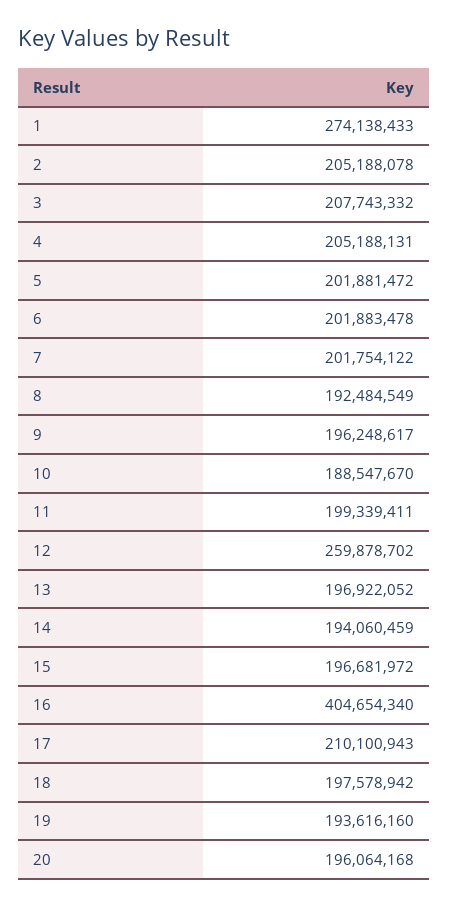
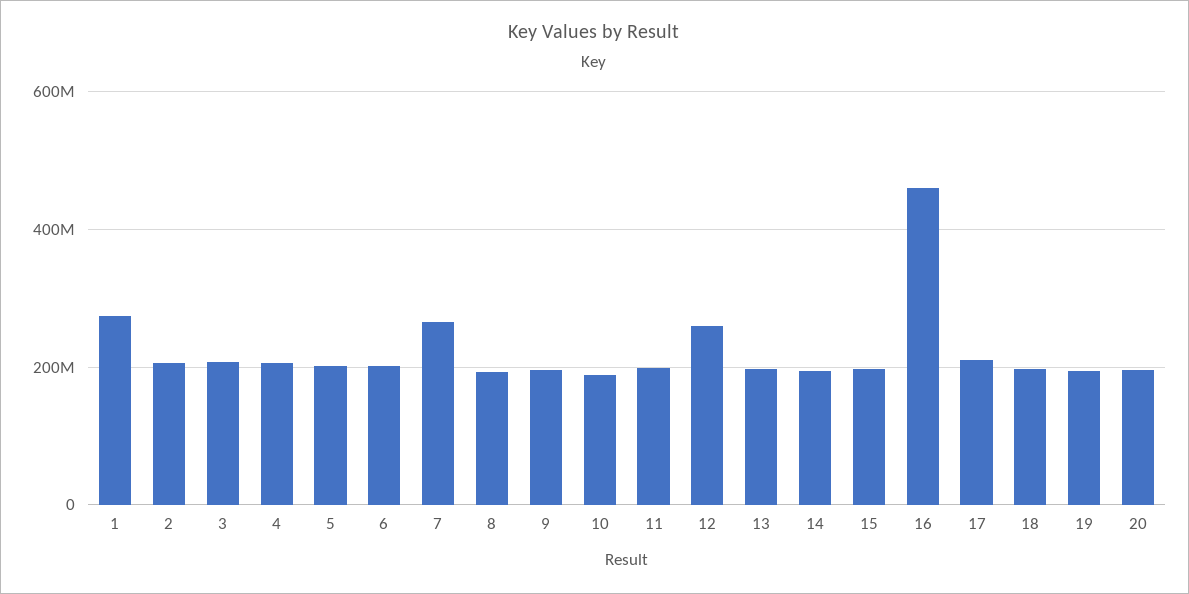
  {
    "1": 274138433,
    "2": 205188078,
    "3": 207743332,
    "4": 205188131,
    "5": 201881472,
    "6": 201883478,
-   "7": 201754122,
+   "7": 260000000,
    "8": 192484549,
    "9": 196248617,
    "10": 188547670,
    "11": 199339411,
    "12": 259878702,
    "13": 196922052,
    "14": 194060459,
    "15": 196681972,
-   "16": 404654340,
+   "16": 460000000,
    "17": 210100943,
    "18": 197578942,
    "19": 193616160,
    "20": 196064168
  }

